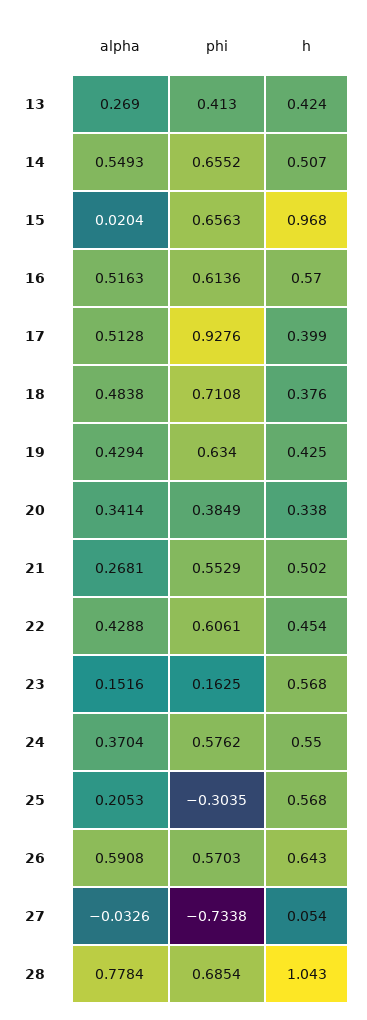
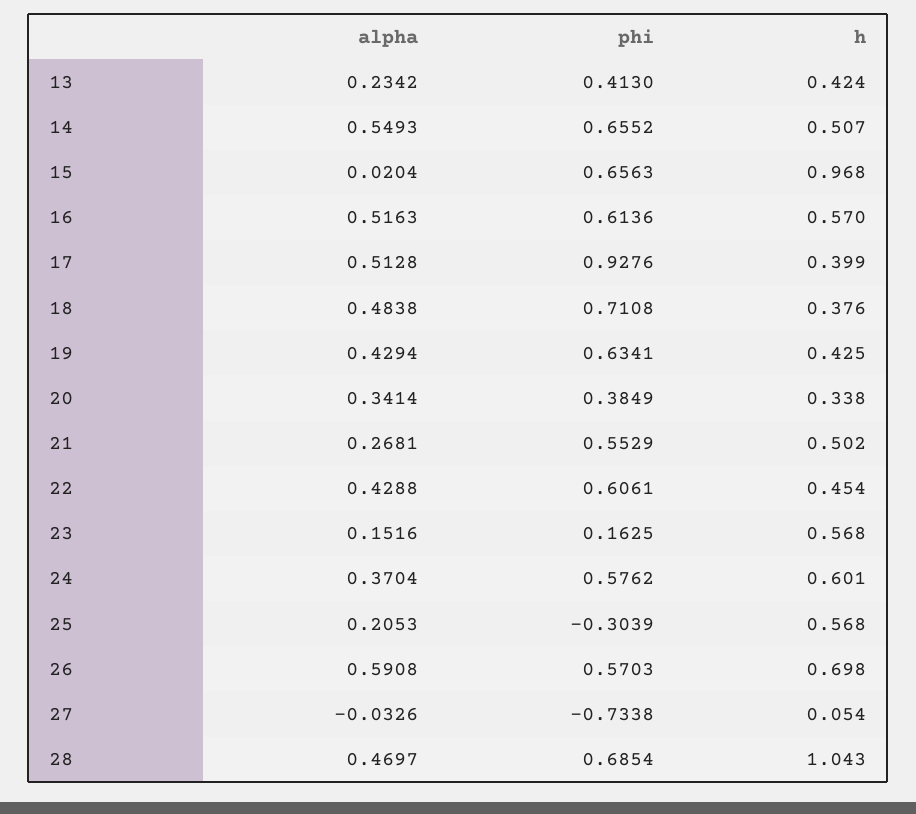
  {
    "alpha": {
-     "13": 0.269,
+     "13": 0.2342,
      "14": 0.5493,
      "15": 0.0204,
      "16": 0.5163,
      "17": 0.5128,
      "18": 0.4838,
      "19": 0.4294,
      "20": 0.3414,
      "21": 0.2681,
      "22": 0.4288,
      "23": 0.1516,
      "24": 0.3704,
      "25": 0.2053,
      "26": 0.5908,
      "27": -0.0326,
-     "28": 0.7784
+     "28": 0.4697
    },
    "phi": {
      "13": 0.413,
      "14": 0.6552,
      "15": 0.6563,
      "16": 0.6136,
      "17": 0.9276,
      "18": 0.7108,
-     "19": 0.634,
+     "19": 0.6341,
      "20": 0.3849,
      "21": 0.5529,
      "22": 0.6061,
      "23": 0.1625,
      "24": 0.5762,
-     "25": -0.3035,
+     "25": -0.3039,
      "26": 0.5703,
      "27": -0.7338,
      "28": 0.6854
    },
    "h": {
      "13": 0.424,
      "14": 0.507,
      "15": 0.968,
      "16": 0.57,
      "17": 0.399,
      "18": 0.376,
      "19": 0.425,
      "20": 0.338,
      "21": 0.502,
      "22": 0.454,
      "23": 0.568,
-     "24": 0.55,
+     "24": 0.601,
      "25": 0.568,
-     "26": 0.643,
+     "26": 0.698,
      "27": 0.054,
      "28": 1.043
    }
  }

